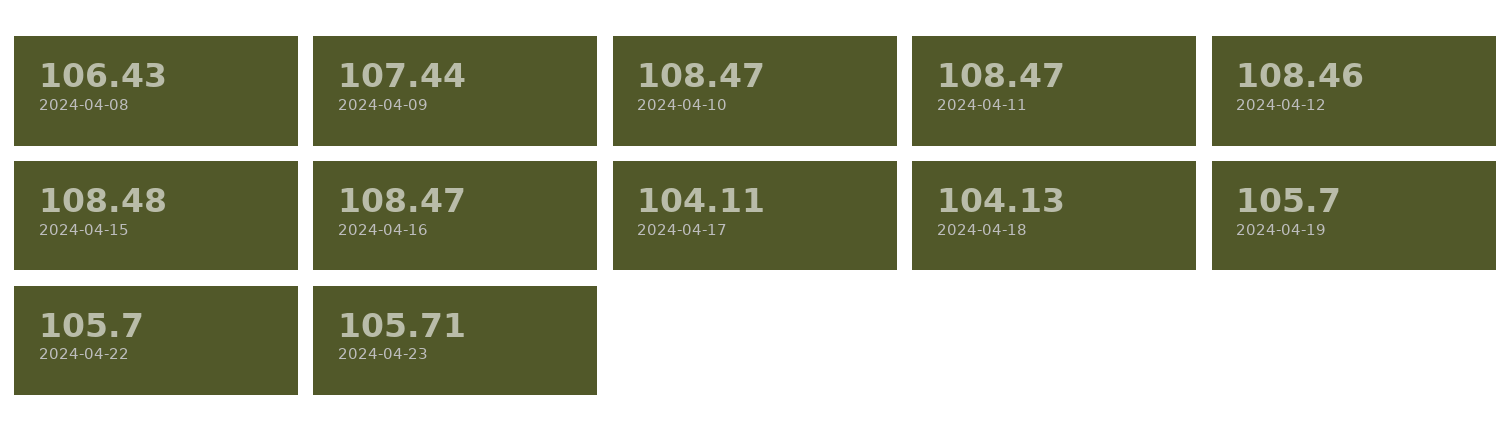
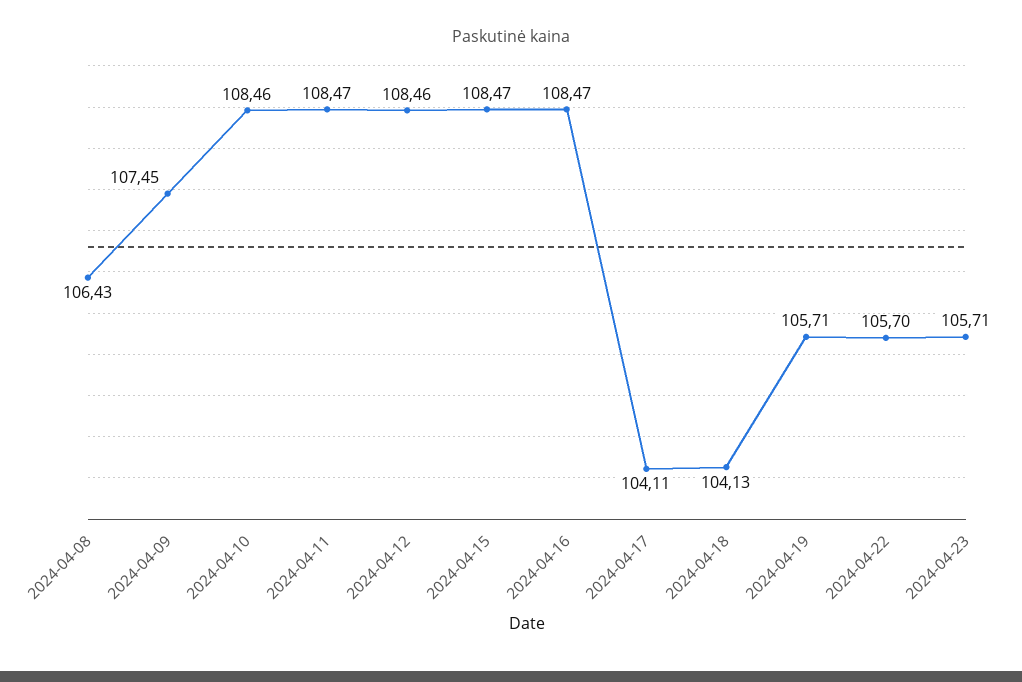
  {
    "2024-04-08": 106.43,
-   "2024-04-09": 107.44,
+   "2024-04-09": 107.45,
-   "2024-04-10": 108.47,
+   "2024-04-10": 108.46,
    "2024-04-11": 108.47,
    "2024-04-12": 108.46,
-   "2024-04-15": 108.48,
+   "2024-04-15": 108.47,
    "2024-04-16": 108.47,
    "2024-04-17": 104.11,
    "2024-04-18": 104.13,
-   "2024-04-19": 105.7,
+   "2024-04-19": 105.71,
    "2024-04-22": 105.7,
    "2024-04-23": 105.71
  }

